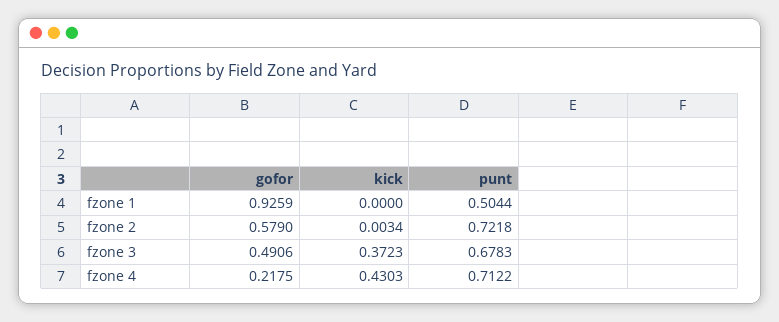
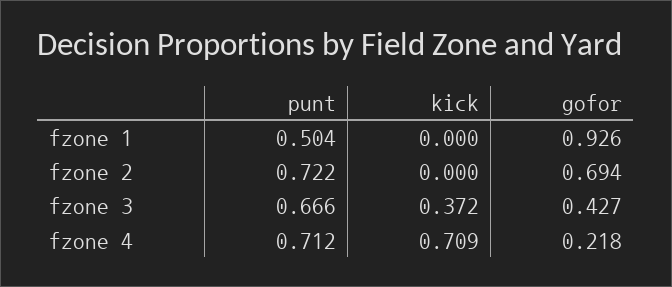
  {
    "gofor": {
      "fzone 1": 0.9259,
-     "fzone 2": 0.579,
+     "fzone 2": 0.694,
-     "fzone 3": 0.4906,
+     "fzone 3": 0.427,
      "fzone 4": 0.2175
    },
    "kick": {
      "fzone 1": 0,
-     "fzone 2": 0.0034,
+     "fzone 2": 0,
      "fzone 3": 0.3723,
-     "fzone 4": 0.4303
+     "fzone 4": 0.709
    },
    "punt": {
      "fzone 1": 0.5044,
      "fzone 2": 0.7218,
-     "fzone 3": 0.6783,
+     "fzone 3": 0.666,
      "fzone 4": 0.7122
    }
  }

